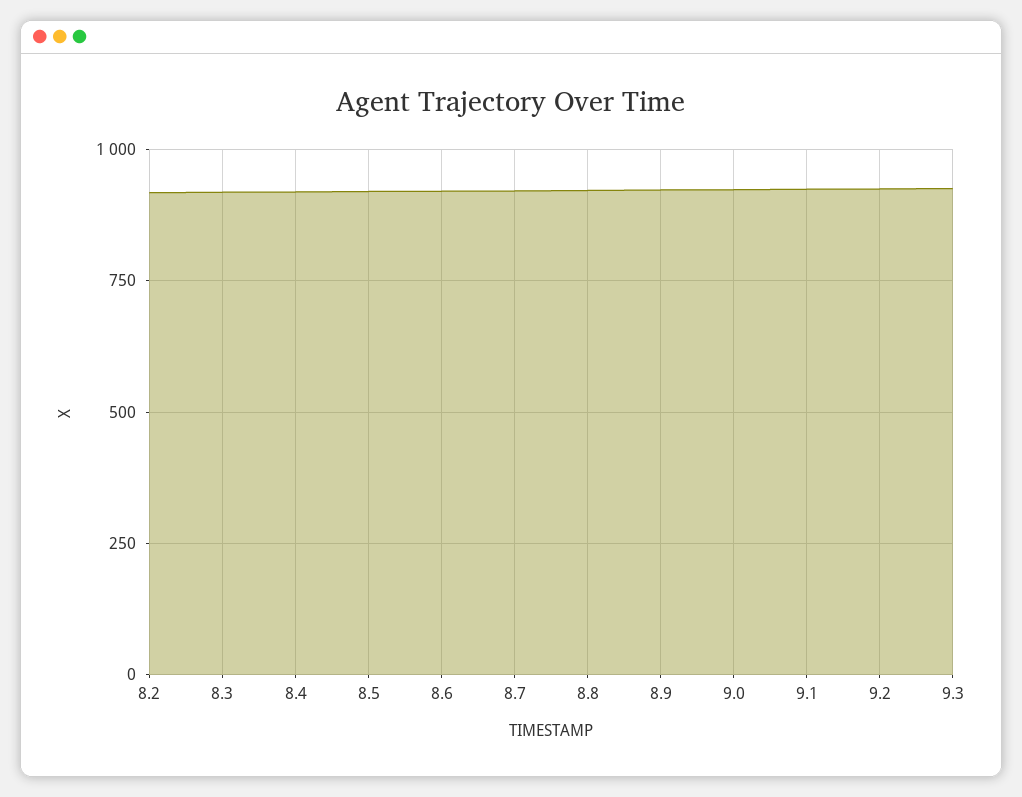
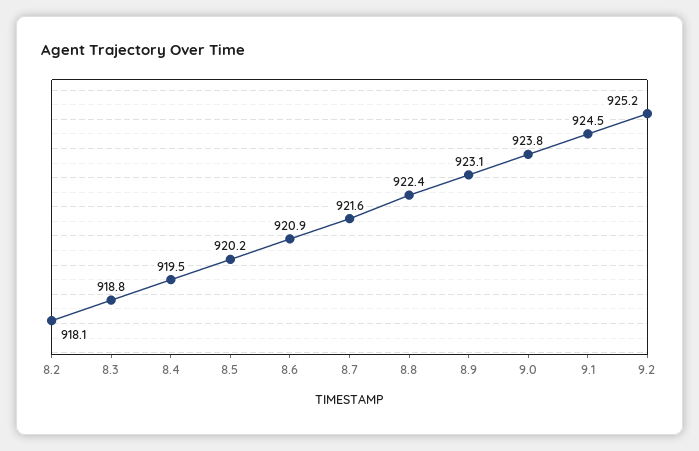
  {
    "8.2": 918.1,
    "8.3": 918.8,
    "8.4": 919.5,
    "8.5": 920.2,
    "8.6": 920.9,
    "8.7": 921.6,
    "8.8": 922.4,
    "8.9": 923.1,
    "9.0": 923.8,
    "9.1": 924.5,
-   "9.2": 925.2,
+   "9.2": 925.2
-   "9.3": 925
  }

